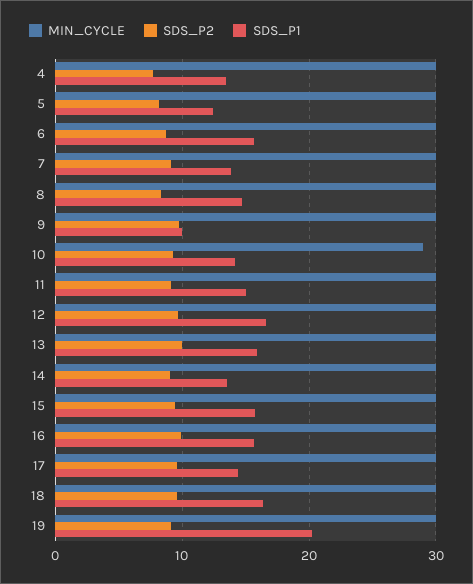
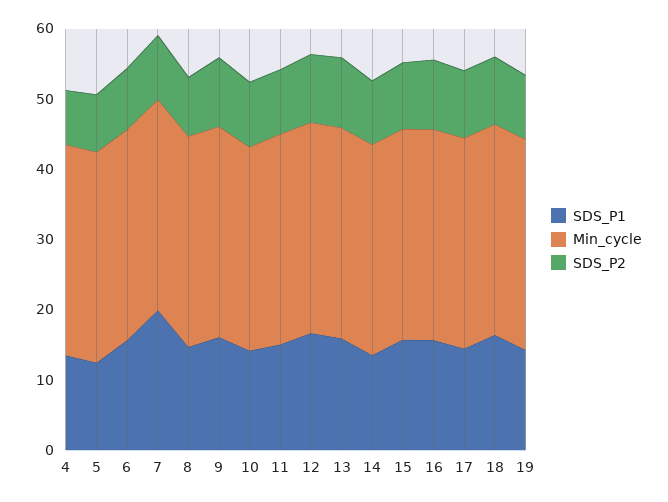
  {
    "MIN_CYCLE": {
      "4": 30,
      "5": 30,
      "6": 30,
      "7": 30,
      "8": 30,
      "9": 30,
      "10": 29,
      "11": 30,
      "12": 30,
      "13": 30,
      "14": 30,
      "15": 30,
      "16": 30,
      "17": 30,
      "18": 30,
      "19": 30
    },
    "SDS_P2": {
      "4": 8,
      "5": 8,
      "6": 9,
      "7": 9,
      "8": 8,
      "9": 10,
      "10": 9,
      "11": 9,
      "12": 10,
      "13": 10,
      "14": 9,
      "15": 9,
      "16": 10,
      "17": 10,
      "18": 10,
      "19": 9
    },
    "SDS_P1": {
      "4": 13,
      "5": 12,
      "6": 16,
-     "7": 14,
+     "7": 20,
      "8": 15,
-     "9": 10,
+     "9": 16,
      "10": 14,
      "11": 15,
      "12": 17,
      "13": 16,
      "14": 14,
      "15": 16,
      "16": 16,
      "17": 14,
      "18": 16,
-     "19": 20
+     "19": 14
    }
  }

